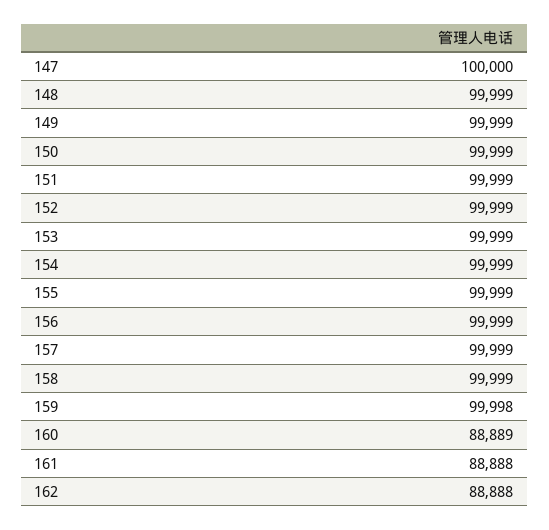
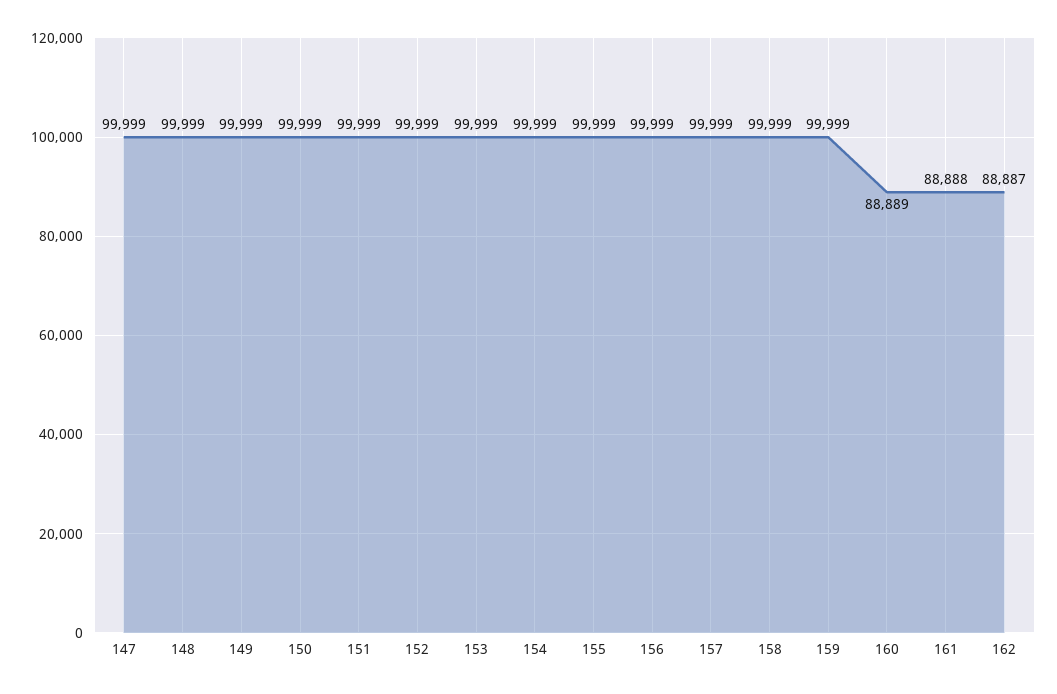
  {
-   "147": 100000,
+   "147": 99999,
    "148": 99999,
    "149": 99999,
    "150": 99999,
    "151": 99999,
    "152": 99999,
    "153": 99999,
    "154": 99999,
    "155": 99999,
    "156": 99999,
    "157": 99999,
    "158": 99999,
-   "159": 99998,
+   "159": 99999,
    "160": 88889,
    "161": 88888,
-   "162": 88888
+   "162": 88887
  }

